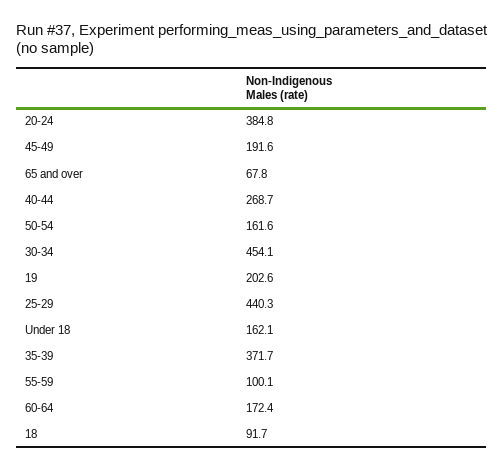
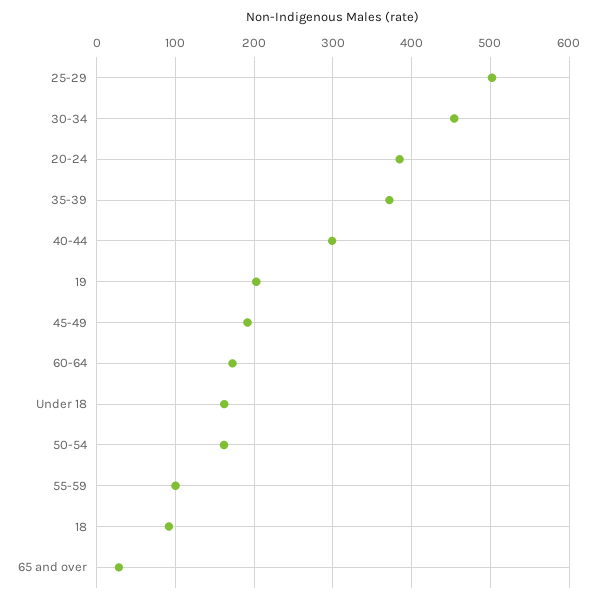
  {
    "20-24": 384.8,
    "45-49": 191.6,
-   "65 and over": 67.8,
+   "65 and over": 30,
-   "40-44": 268.7,
+   "40-44": 300,
    "50-54": 161.6,
    "30-34": 454.1,
    "19": 202.6,
-   "25-29": 440.3,
+   "25-29": 500,
    "Under 18": 162.1,
    "35-39": 371.7,
    "55-59": 100.1,
    "60-64": 172.4,
    "18": 91.7
  }

